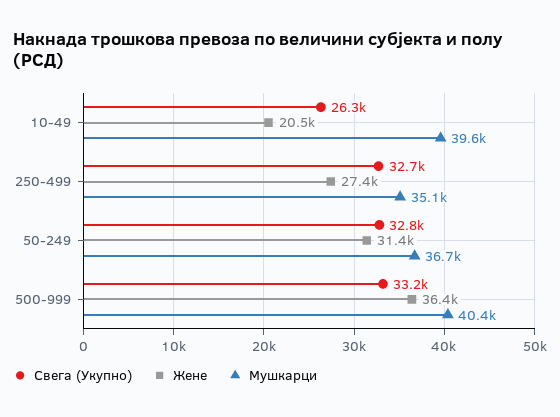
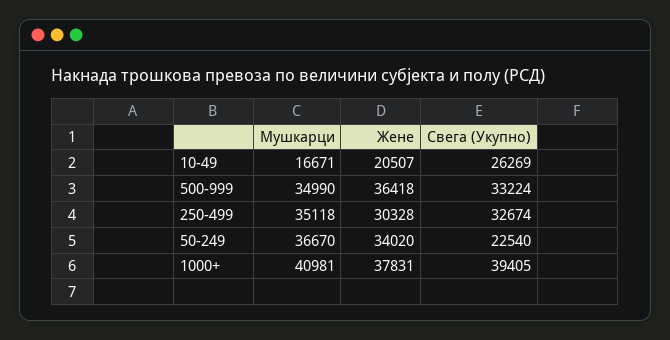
  {
    "Свега (Укупно)": {
      "10-49": 26269,
      "250-499": 32674,
-     "50-249": 32800,
+     "50-249": 22540,
-     "500-999": 33224
+     "500-999": 33224,
+     "1000+": 39405
    },
    "Жене": {
      "10-49": 20507,
-     "250-499": 27400,
+     "250-499": 30328,
-     "50-249": 31400,
+     "50-249": 34020,
-     "500-999": 36418
+     "500-999": 36418,
+     "1000+": 37831
    },
    "Мушкарци": {
-     "10-49": 39600,
+     "10-49": 16671,
      "250-499": 35118,
      "50-249": 36670,
-     "500-999": 40400
+     "500-999": 34990,
+     "1000+": 40981
    }
  }

